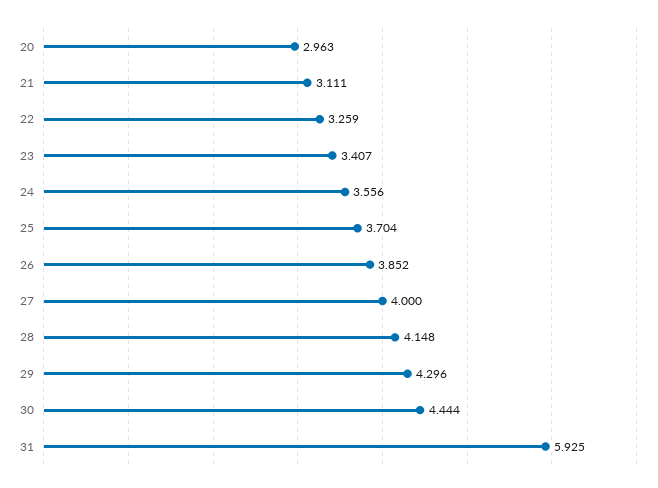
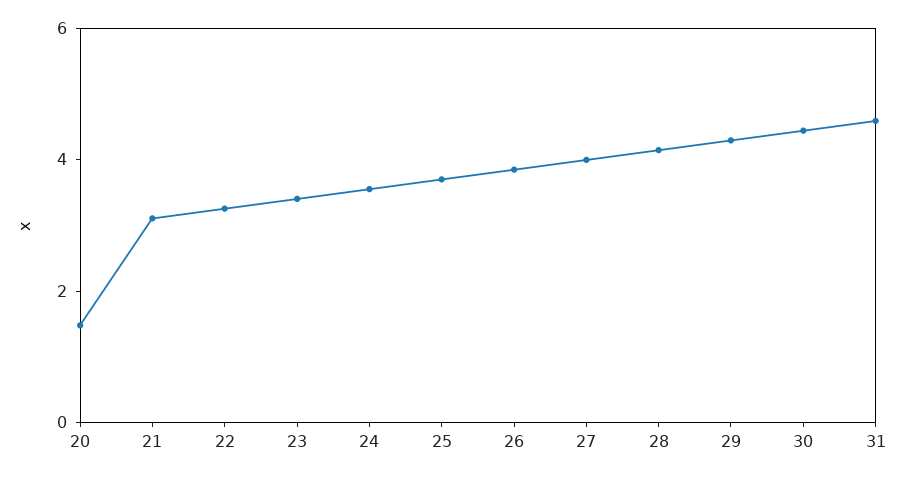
  {
-   "20": 2.963,
+   "20": 1.5,
    "21": 3.111,
    "22": 3.259,
    "23": 3.407,
    "24": 3.556,
    "25": 3.704,
    "26": 3.852,
    "27": 4,
    "28": 4.148,
    "29": 4.296,
    "30": 4.444,
-   "31": 5.925
+   "31": 4.5
  }

